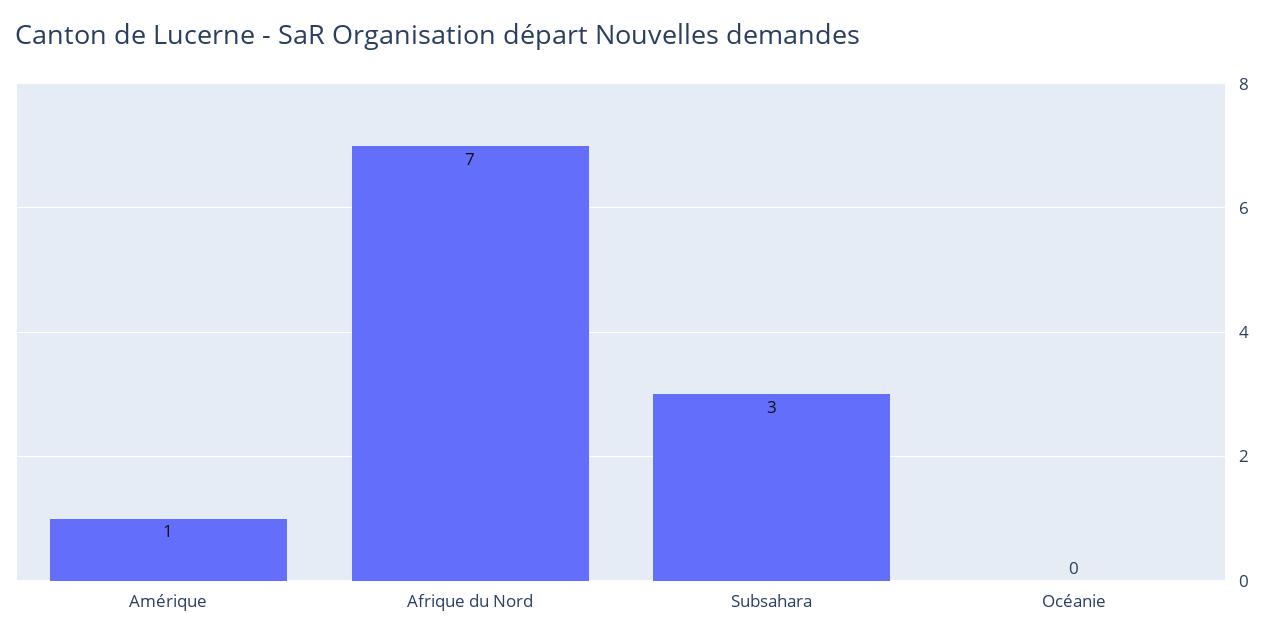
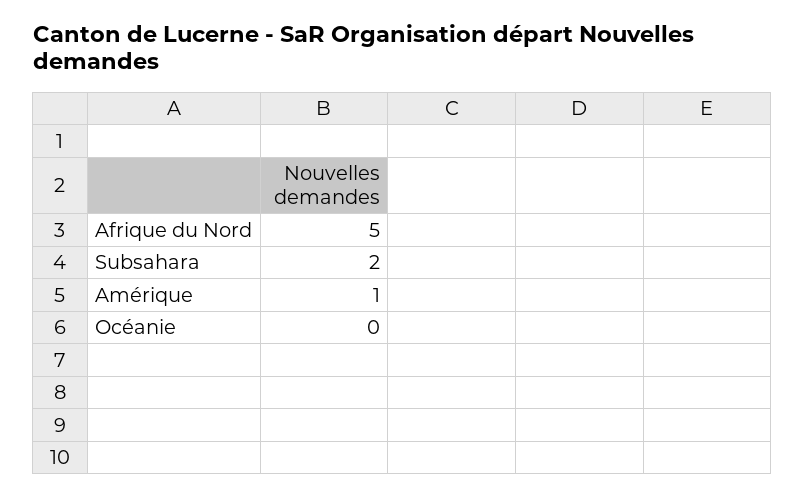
  {
    "Amérique": 1,
-   "Afrique du Nord": 7,
+   "Afrique du Nord": 5,
-   "Subsahara": 3,
+   "Subsahara": 2,
    "Océanie": 0
  }

